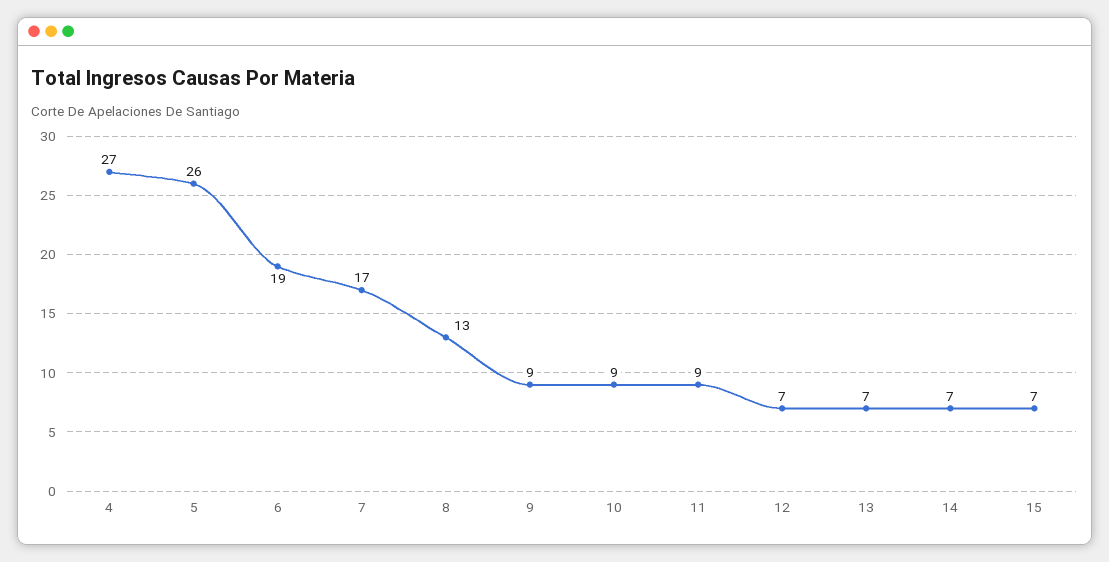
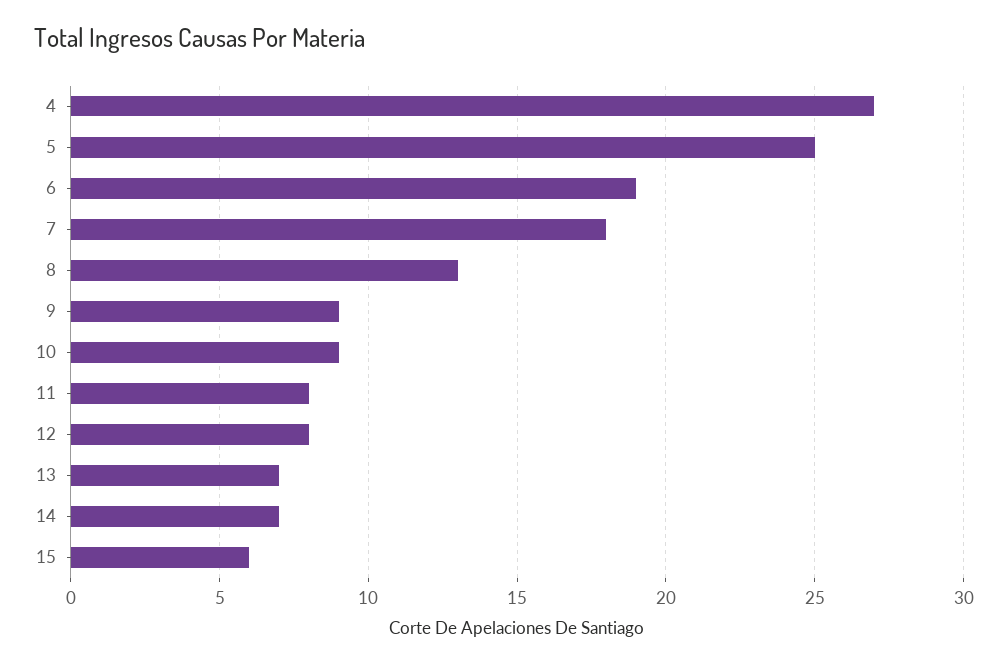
  {
    "4": 27,
-   "5": 26,
+   "5": 25,
    "6": 19,
-   "7": 17,
+   "7": 18,
    "8": 13,
    "9": 9,
    "10": 9,
-   "11": 9,
+   "11": 8,
-   "12": 7,
+   "12": 8,
    "13": 7,
    "14": 7,
-   "15": 7
+   "15": 6
  }

